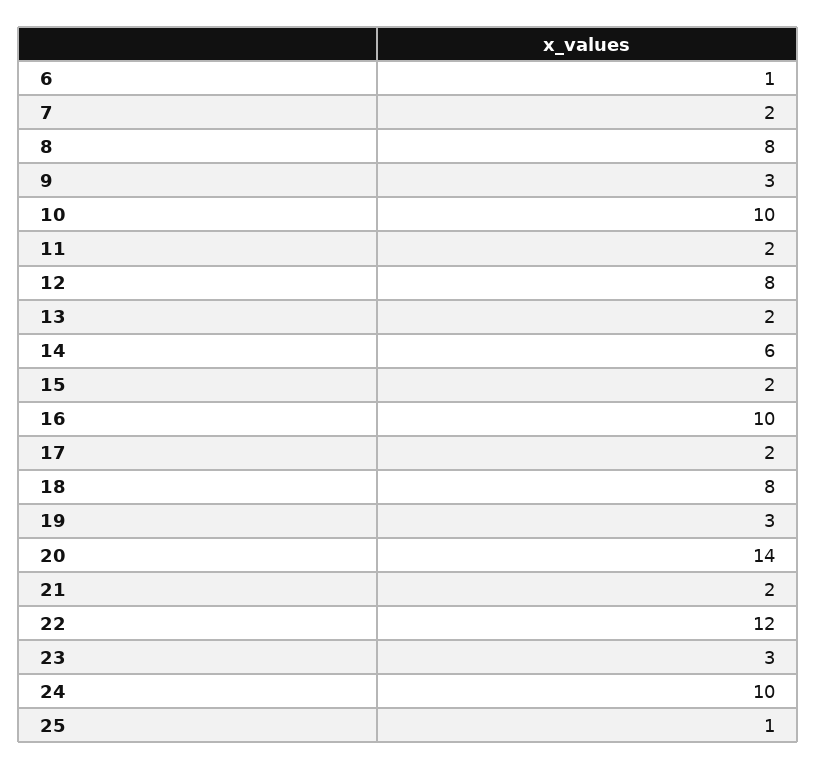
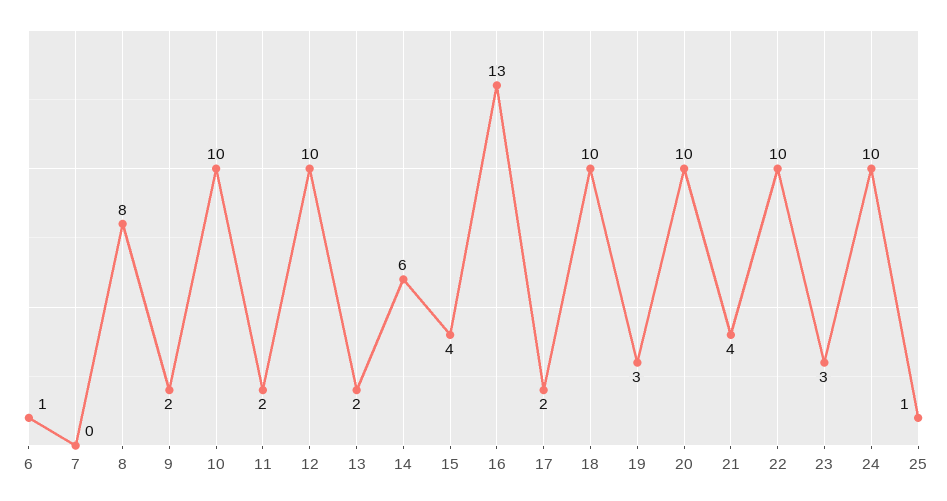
  {
    "6": 1,
-   "7": 2,
+   "7": 0,
    "8": 8,
-   "9": 3,
+   "9": 2,
    "10": 10,
    "11": 2,
-   "12": 8,
+   "12": 10,
    "13": 2,
    "14": 6,
-   "15": 2,
+   "15": 4,
-   "16": 10,
+   "16": 13,
    "17": 2,
-   "18": 8,
+   "18": 10,
    "19": 3,
-   "20": 14,
+   "20": 10,
-   "21": 2,
+   "21": 4,
-   "22": 12,
+   "22": 10,
    "23": 3,
    "24": 10,
    "25": 1
  }

